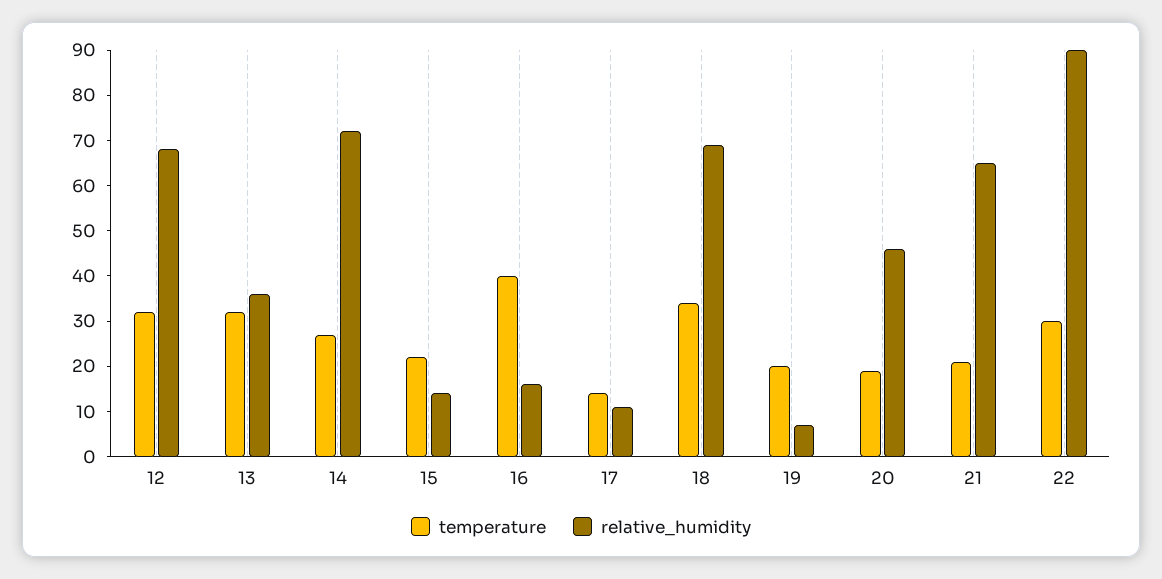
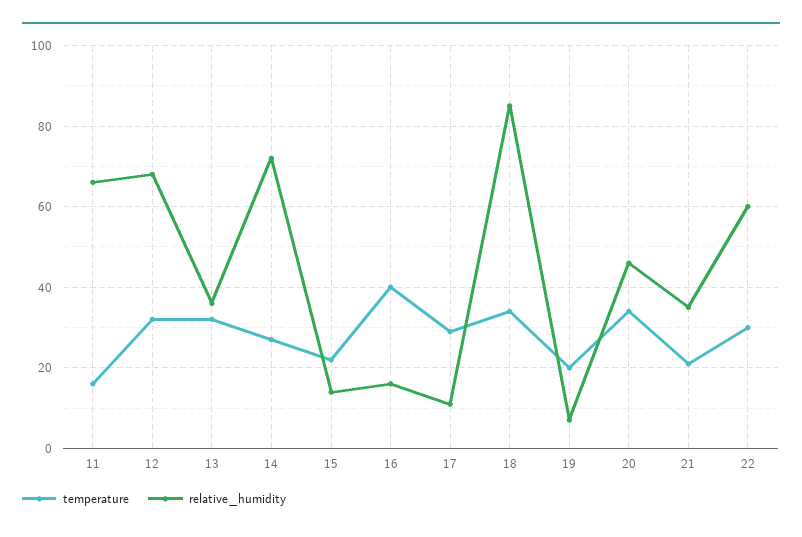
  {
    "temperature": {
      "12": 30,
      "13": 30,
      "14": 25,
      "15": 20,
      "16": 40,
-     "17": 15,
+     "17": 30,
      "18": 35,
      "19": 20,
-     "20": 20,
+     "20": 35,
      "21": 20,
-     "22": 30
+     "22": 30,
+     "11": 15
    },
    "relative_humidity": {
      "12": 70,
      "13": 35,
      "14": 70,
      "15": 15,
      "16": 15,
      "17": 10,
-     "18": 70,
+     "18": 85,
      "19": 5,
      "20": 45,
-     "21": 65,
+     "21": 35,
-     "22": 90
+     "22": 60,
+     "11": 65
    }
  }

